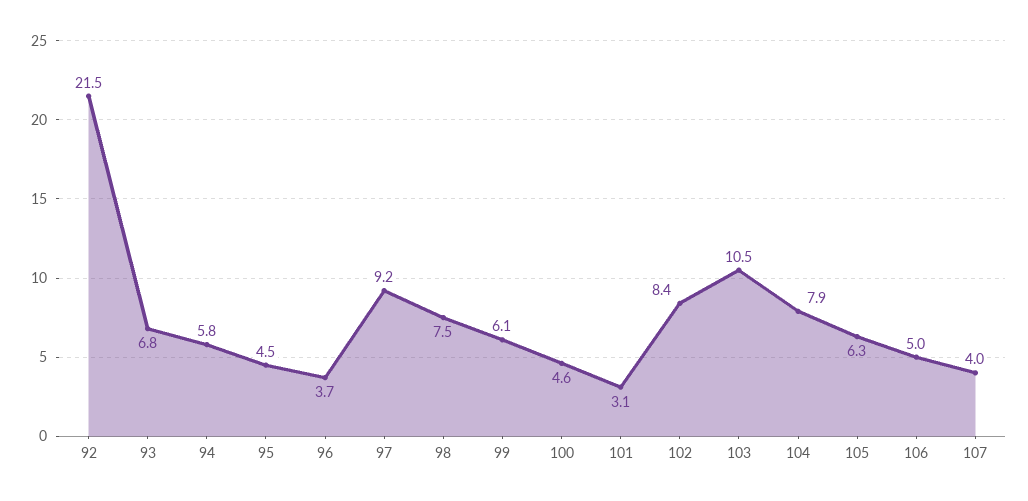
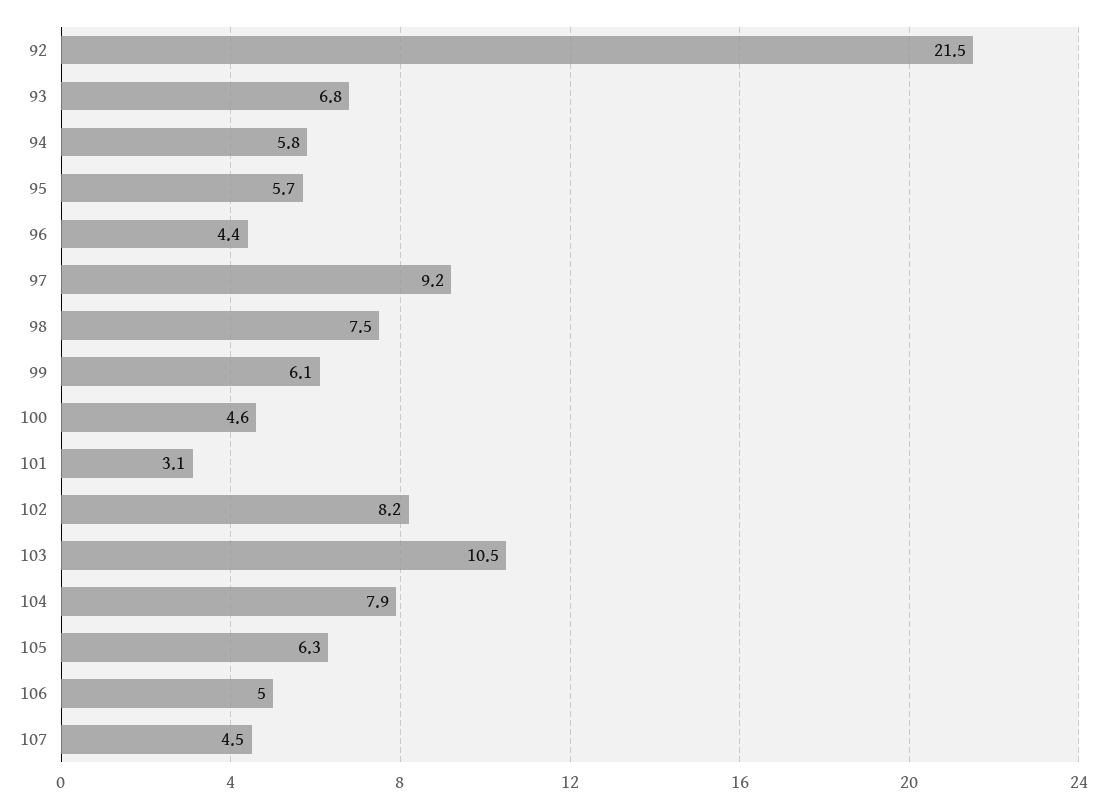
  {
    "92": 21.5,
    "93": 6.8,
    "94": 5.8,
-   "95": 4.5,
+   "95": 5.7,
-   "96": 3.7,
+   "96": 4.4,
    "97": 9.2,
    "98": 7.5,
    "99": 6.1,
    "100": 4.6,
    "101": 3.1,
-   "102": 8.4,
+   "102": 8.2,
    "103": 10.5,
    "104": 7.9,
    "105": 6.3,
    "106": 5,
-   "107": 4
+   "107": 4.5
  }

